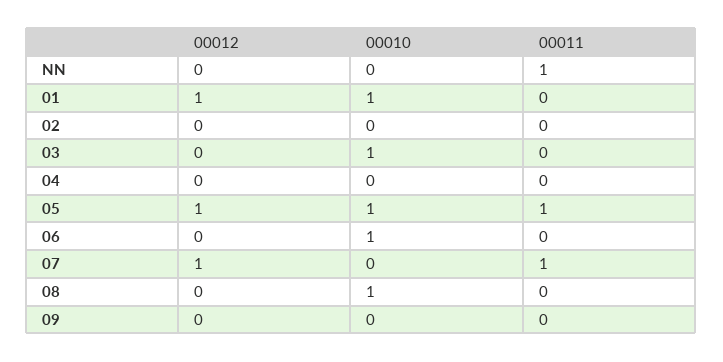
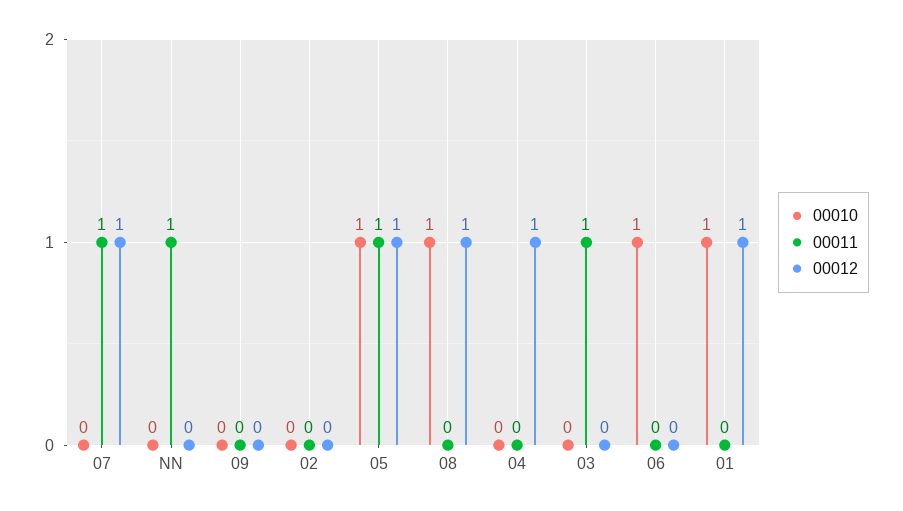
  {
    "00012": {
      "NN": 0,
      "01": 1,
      "02": 0,
      "03": 0,
-     "04": 0,
+     "04": 1,
      "05": 1,
      "06": 0,
      "07": 1,
-     "08": 0,
+     "08": 1,
      "09": 0
    },
    "00010": {
      "NN": 0,
      "01": 1,
      "02": 0,
-     "03": 1,
+     "03": 0,
      "04": 0,
      "05": 1,
      "06": 1,
      "07": 0,
      "08": 1,
      "09": 0
    },
    "00011": {
      "NN": 1,
      "01": 0,
      "02": 0,
-     "03": 0,
+     "03": 1,
      "04": 0,
      "05": 1,
      "06": 0,
      "07": 1,
      "08": 0,
      "09": 0
    }
  }

